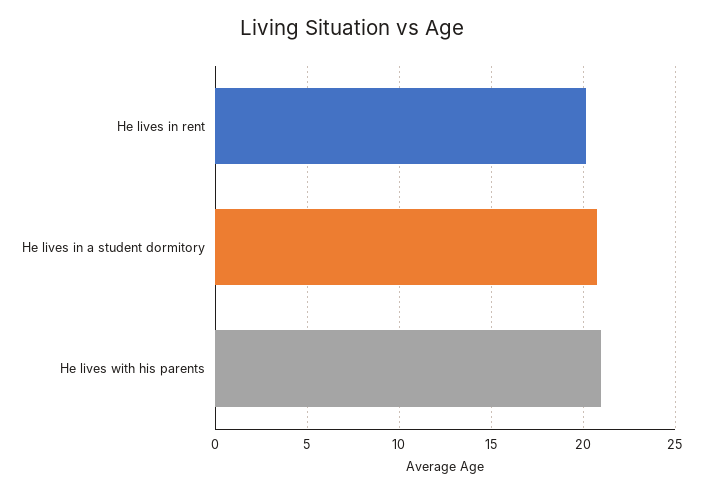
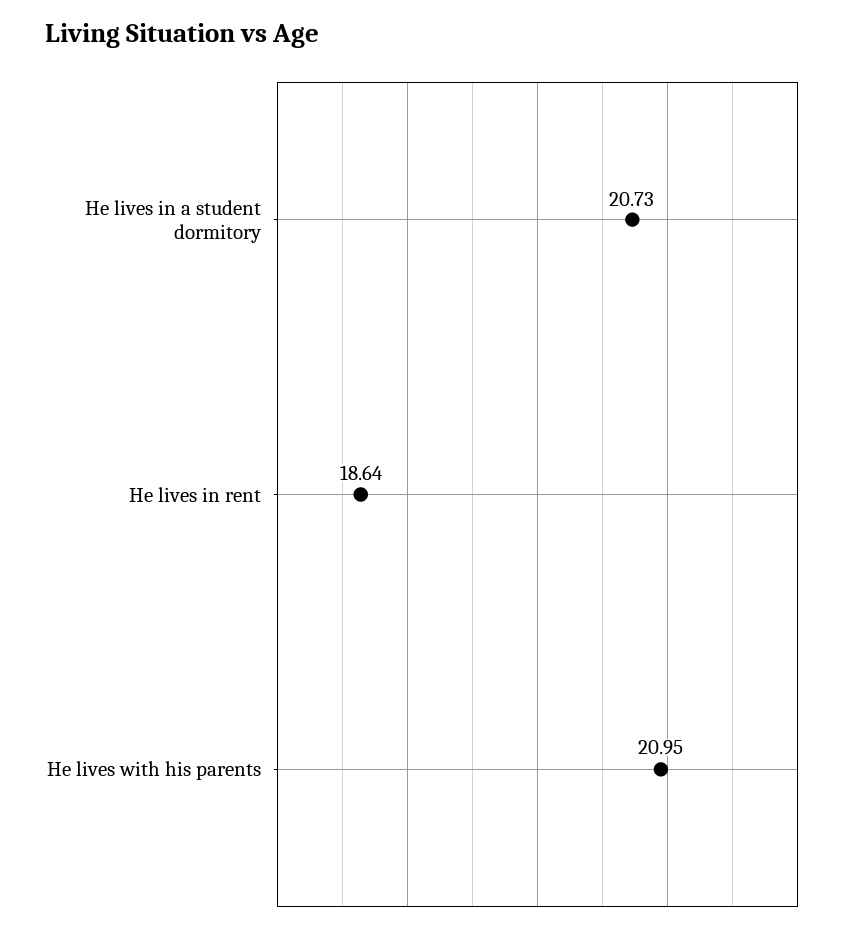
  {
-   "He lives in rent": 20,
+   "He lives in rent": 18.64,
    "He lives in a student dormitory": 20.73,
    "He lives with his parents": 20.95
  }

